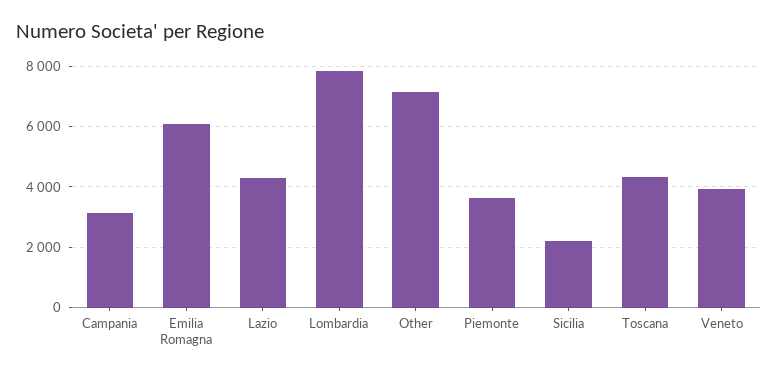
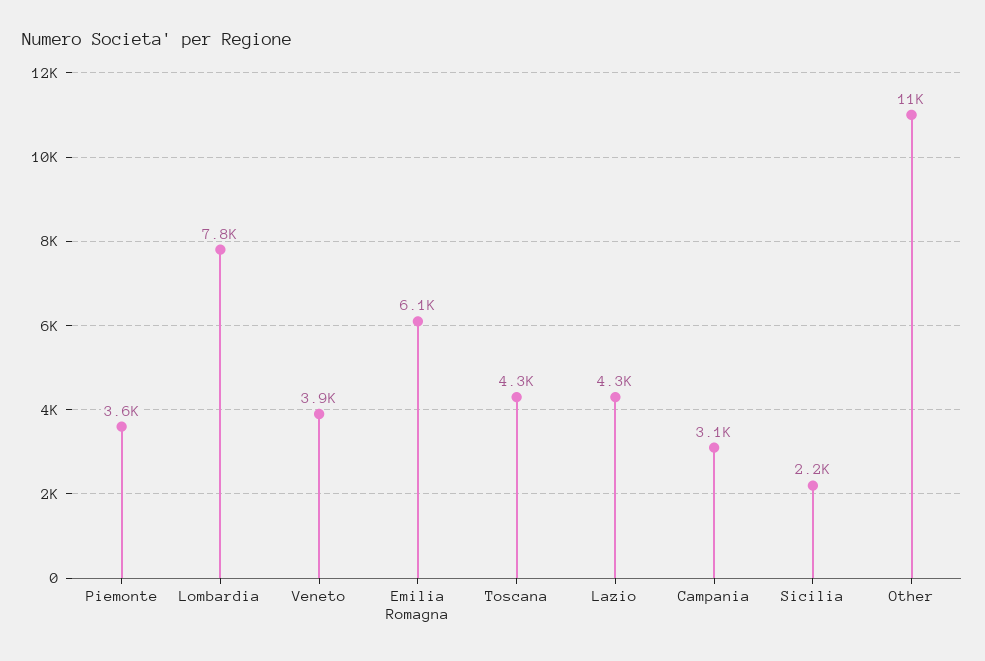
  {
    "Campania": 3100,
    "Emilia Romagna": 6100,
    "Lazio": 4300,
    "Lombardia": 7800,
-   "Other": 7200,
+   "Other": 11000,
    "Piemonte": 3600,
    "Sicilia": 2200,
    "Toscana": 4300,
    "Veneto": 3900
  }

